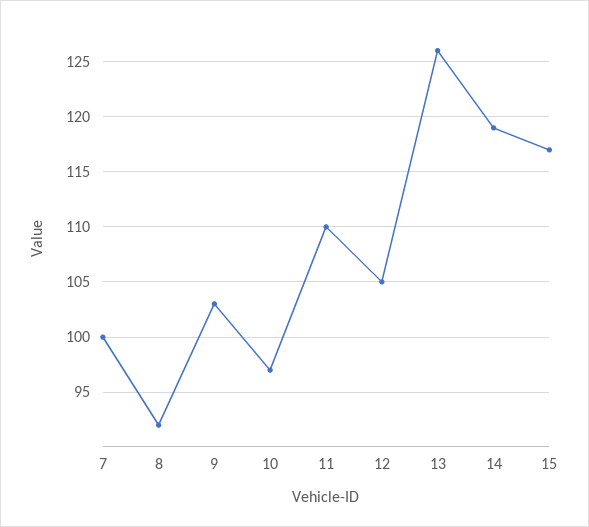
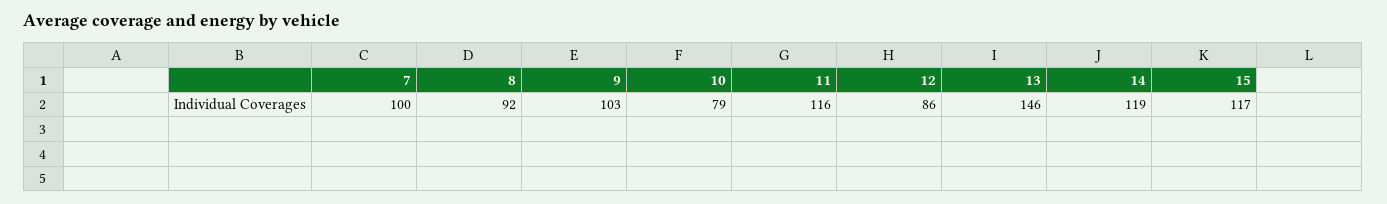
  {
    "7": 100,
    "8": 92,
    "9": 103,
-   "10": 97,
+   "10": 79,
-   "11": 110,
+   "11": 116,
-   "12": 105,
+   "12": 86,
-   "13": 126,
+   "13": 146,
    "14": 119,
    "15": 117
  }

